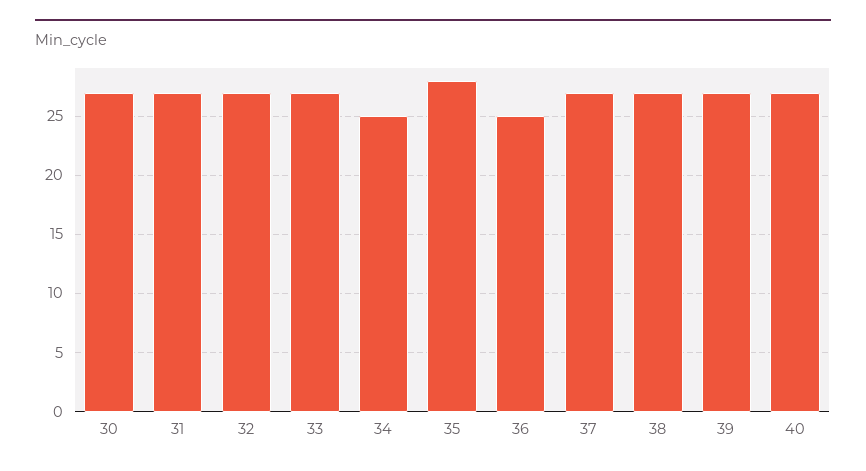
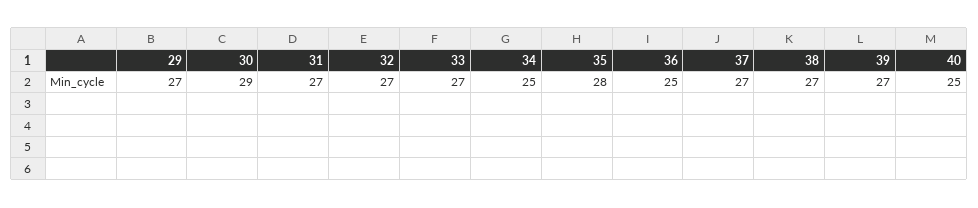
  {
-   "30": 27,
+   "30": 29,
    "31": 27,
    "32": 27,
    "33": 27,
    "34": 25,
    "35": 28,
    "36": 25,
    "37": 27,
    "38": 27,
    "39": 27,
-   "40": 27
+   "40": 25,
+   "29": 27
  }

